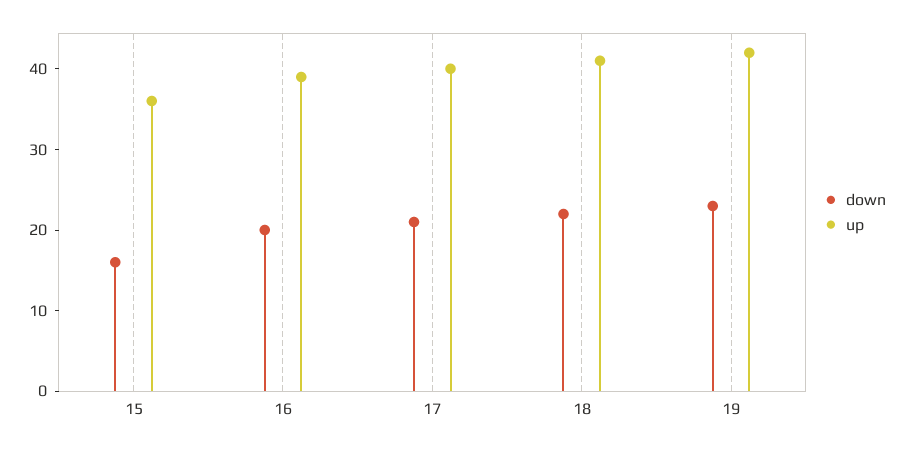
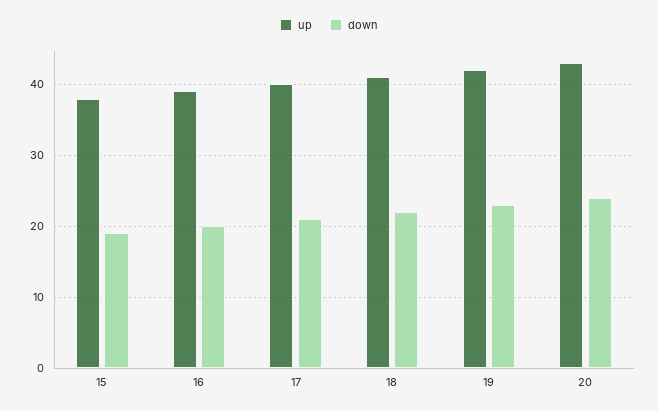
  {
    "down": {
-     "15": 16,
+     "15": 19,
      "16": 20,
      "17": 21,
      "18": 22,
-     "19": 23
+     "19": 23,
+     "20": 24
    },
    "up": {
-     "15": 36,
+     "15": 38,
      "16": 39,
      "17": 40,
      "18": 41,
-     "19": 42
+     "19": 42,
+     "20": 43
    }
  }

